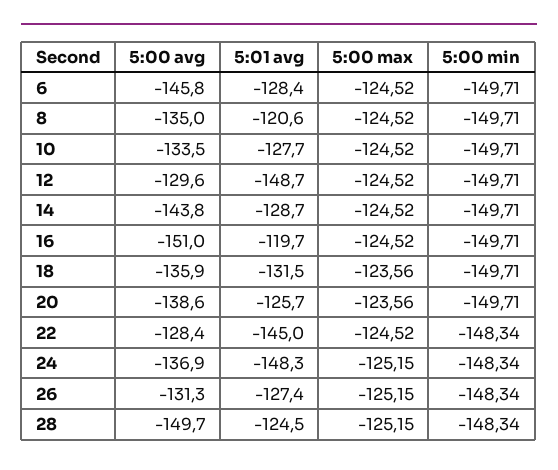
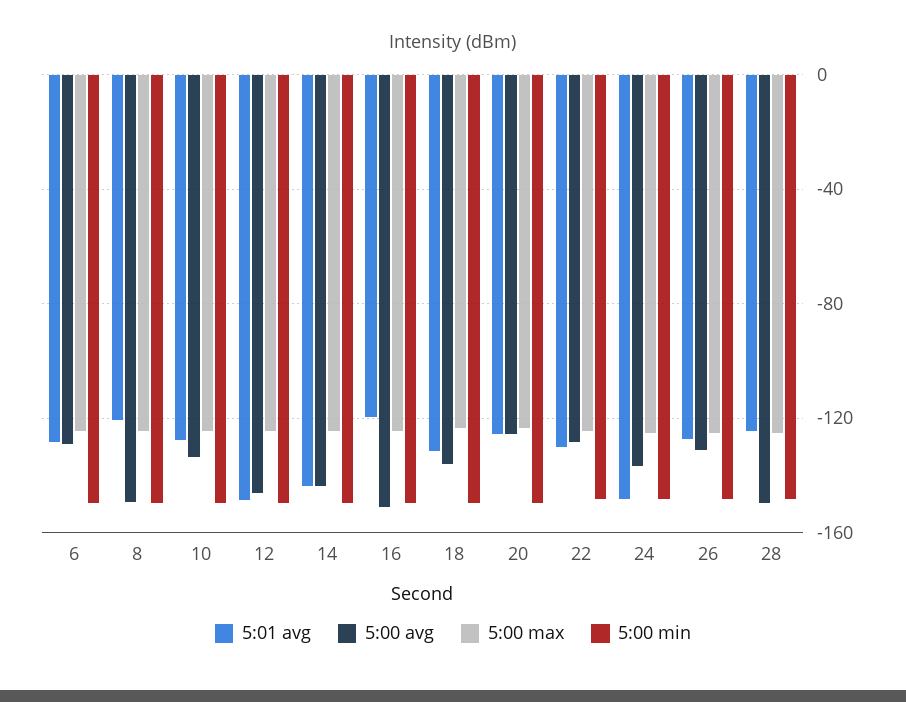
  {
    "5:00 avg": {
-     "6": -145.8,
+     "6": -130,
-     "8": -135,
+     "8": -150,
      "10": -133.5,
-     "12": -129.6,
+     "12": -145,
      "14": -143.8,
      "16": -151,
      "18": -135.9,
-     "20": -138.6,
+     "20": -125,
      "22": -128.4,
      "24": -136.9,
      "26": -131.3,
      "28": -149.7
    },
    "5:01 avg": {
      "6": -128.4,
      "8": -120.6,
      "10": -127.7,
      "12": -148.7,
-     "14": -128.7,
+     "14": -145,
      "16": -119.7,
      "18": -131.5,
      "20": -125.7,
-     "22": -145,
+     "22": -130,
      "24": -148.3,
      "26": -127.4,
      "28": -124.5
    },
    "5:00 max": {
      "6": -124.52,
      "8": -124.52,
      "10": -124.52,
      "12": -124.52,
      "14": -124.52,
      "16": -124.52,
      "18": -123.56,
      "20": -123.56,
      "22": -124.52,
      "24": -125.15,
      "26": -125.15,
      "28": -125.15
    },
    "5:00 min": {
      "6": -149.71,
      "8": -149.71,
      "10": -149.71,
      "12": -149.71,
      "14": -149.71,
      "16": -149.71,
      "18": -149.71,
      "20": -149.71,
      "22": -148.34,
      "24": -148.34,
      "26": -148.34,
      "28": -148.34
    }
  }

